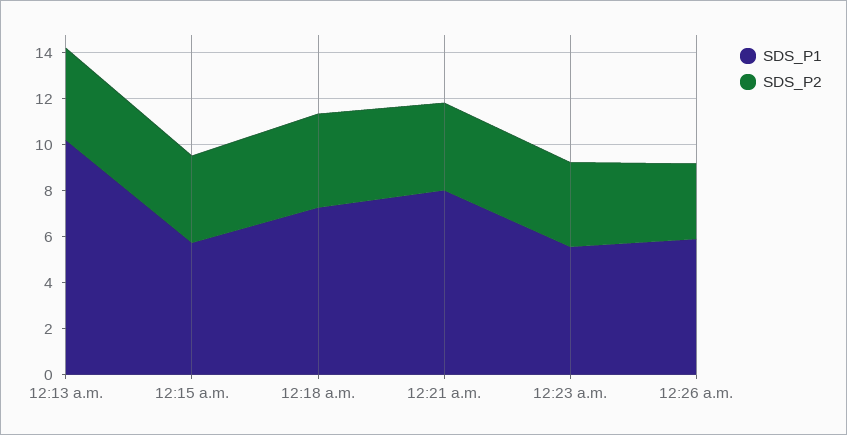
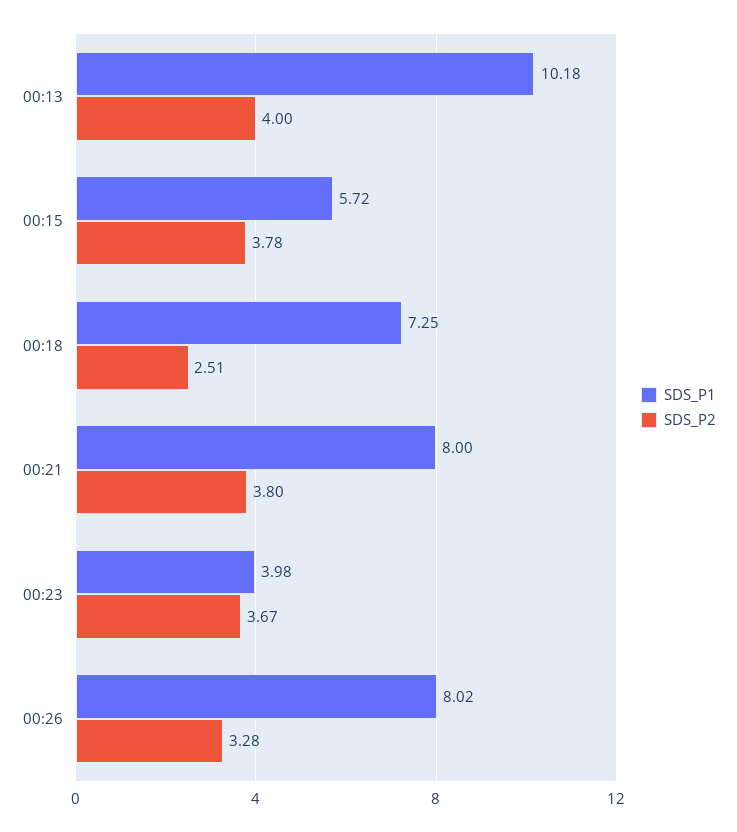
  {
    "SDS_P1": {
      "12:13 a.m.": 10.18,
      "12:15 a.m.": 5.72,
      "12:18 a.m.": 7.25,
      "12:21 a.m.": 8,
-     "12:23 a.m.": 5.5,
+     "12:23 a.m.": 3.98,
-     "12:26 a.m.": 6
+     "12:26 a.m.": 8.02
    },
    "SDS_P2": {
      "12:13 a.m.": 4,
      "12:15 a.m.": 3.78,
-     "12:18 a.m.": 4,
+     "12:18 a.m.": 2.51,
      "12:21 a.m.": 3.8,
      "12:23 a.m.": 3.67,
      "12:26 a.m.": 3.28
    }
  }

